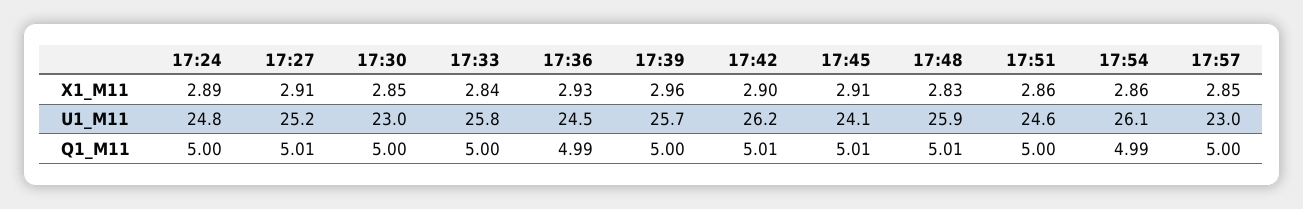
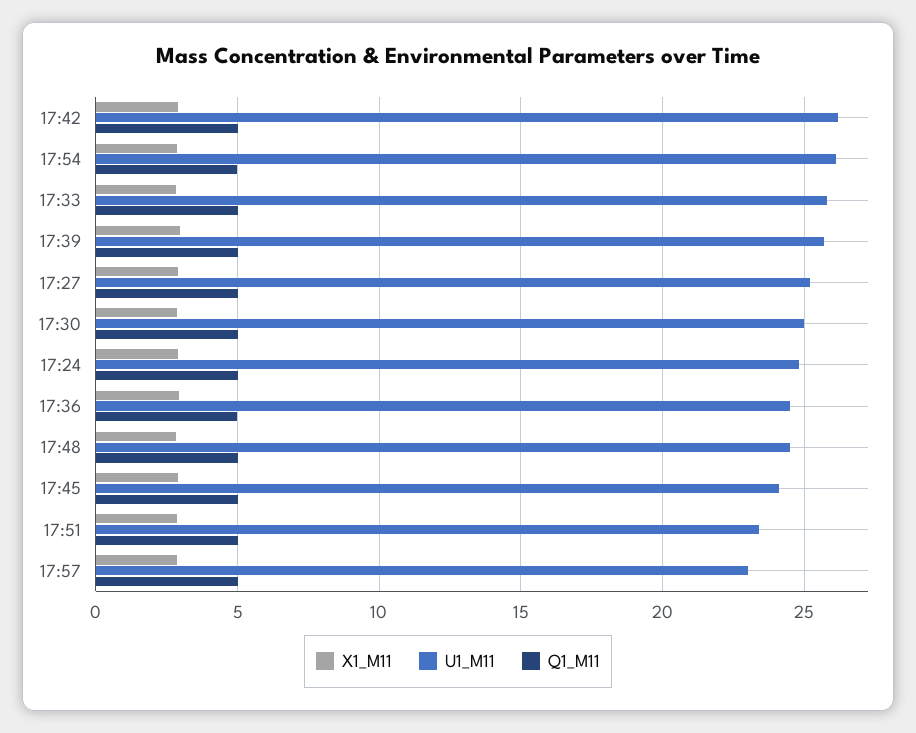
  {
    "X1_M11": {
      "17:24": 2.89,
      "17:27": 2.91,
      "17:30": 2.85,
      "17:33": 2.84,
      "17:36": 2.93,
      "17:39": 2.96,
      "17:42": 2.9,
      "17:45": 2.91,
      "17:48": 2.83,
      "17:51": 2.86,
      "17:54": 2.86,
      "17:57": 2.85
    },
    "U1_M11": {
      "17:24": 24.8,
      "17:27": 25.2,
-     "17:30": 23,
+     "17:30": 25,
      "17:33": 25.8,
      "17:36": 24.5,
      "17:39": 25.7,
      "17:42": 26.2,
      "17:45": 24.1,
-     "17:48": 25.9,
+     "17:48": 24.5,
-     "17:51": 24.6,
+     "17:51": 23.5,
      "17:54": 26.1,
      "17:57": 23
    },
    "Q1_M11": {
      "17:24": 5,
      "17:27": 5.01,
      "17:30": 5,
      "17:33": 5,
      "17:36": 4.99,
      "17:39": 5,
      "17:42": 5.01,
      "17:45": 5.01,
      "17:48": 5.01,
      "17:51": 5,
      "17:54": 4.99,
      "17:57": 5
    }
  }

